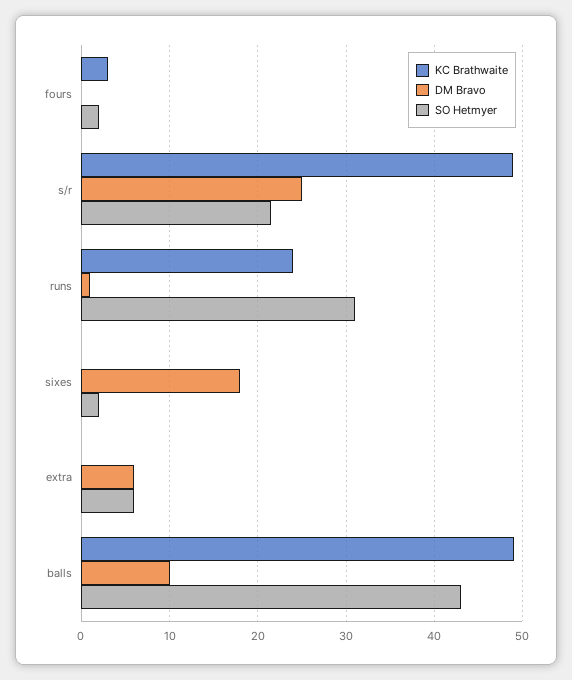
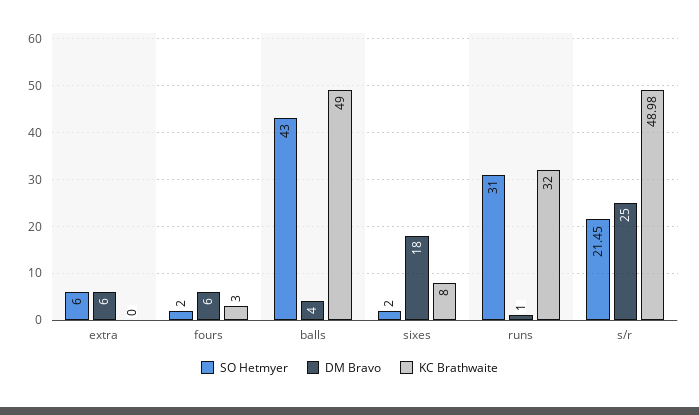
  {
    "KC Brathwaite": {
      "fours": 3,
      "s/r": 48.98,
-     "runs": 24,
+     "runs": 32,
-     "sixes": 0,
+     "sixes": 8,
      "extra": 0,
      "balls": 49
    },
    "DM Bravo": {
-     "fours": 0,
+     "fours": 6,
      "s/r": 25,
      "runs": 1,
      "sixes": 18,
      "extra": 6,
-     "balls": 10
+     "balls": 4
    },
    "SO Hetmyer": {
      "fours": 2,
      "s/r": 21.45,
      "runs": 31,
      "sixes": 2,
      "extra": 6,
      "balls": 43
    }
  }

